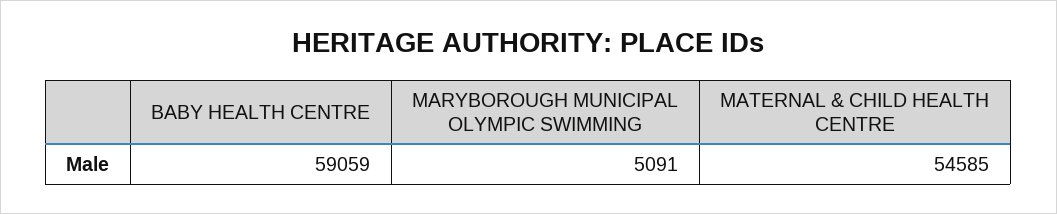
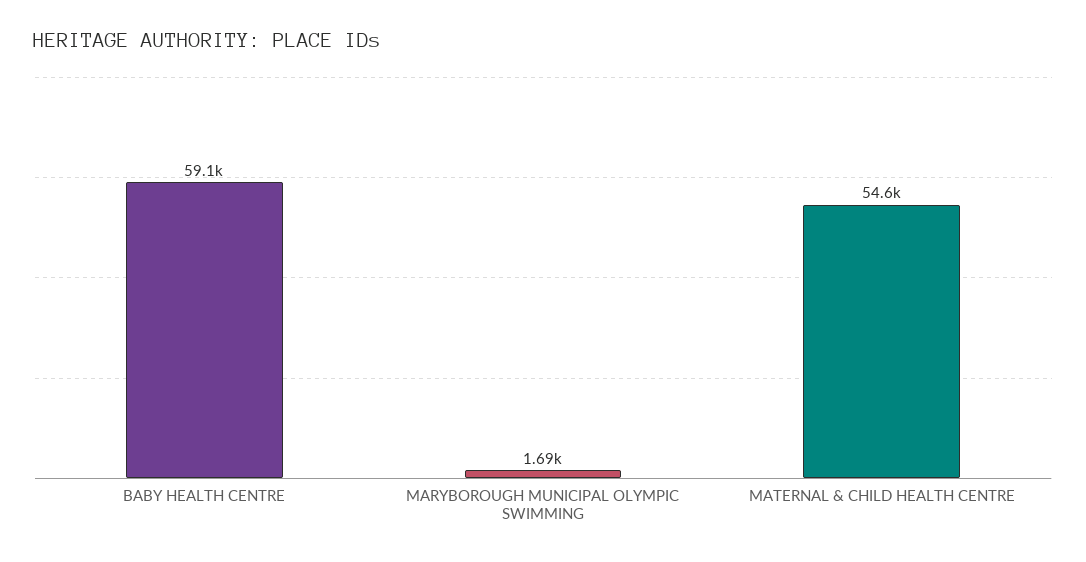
  {
    "BABY HEALTH CENTRE": 59059,
-   "MARYBOROUGH MUNICIPAL OLYMPIC SWIMMING": 5091,
+   "MARYBOROUGH MUNICIPAL OLYMPIC SWIMMING": 1690,
    "MATERNAL & CHILD HEALTH CENTRE": 54585
  }

